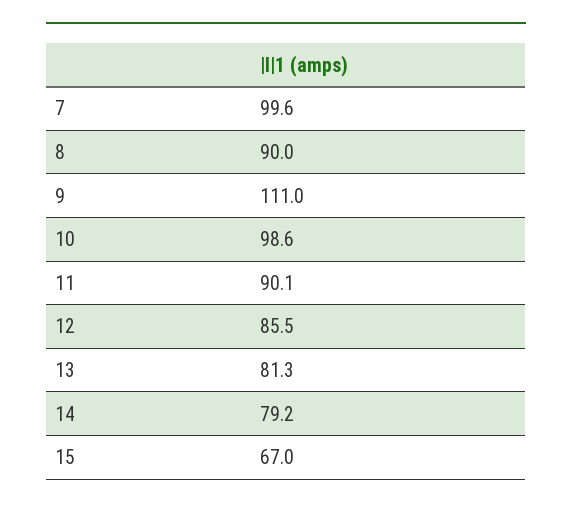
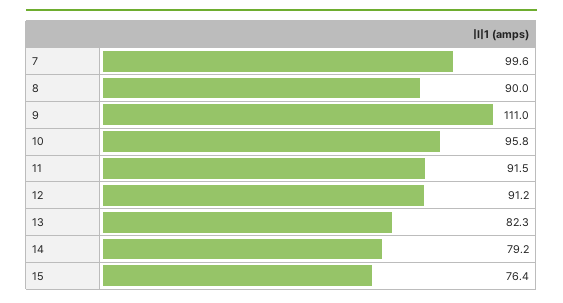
  {
    "7": 99.6,
    "8": 90,
    "9": 111,
-   "10": 98.6,
+   "10": 95.8,
-   "11": 90.1,
+   "11": 91.5,
-   "12": 85.5,
+   "12": 91.2,
-   "13": 81.3,
+   "13": 82.3,
    "14": 79.2,
-   "15": 67
+   "15": 76.4
  }

